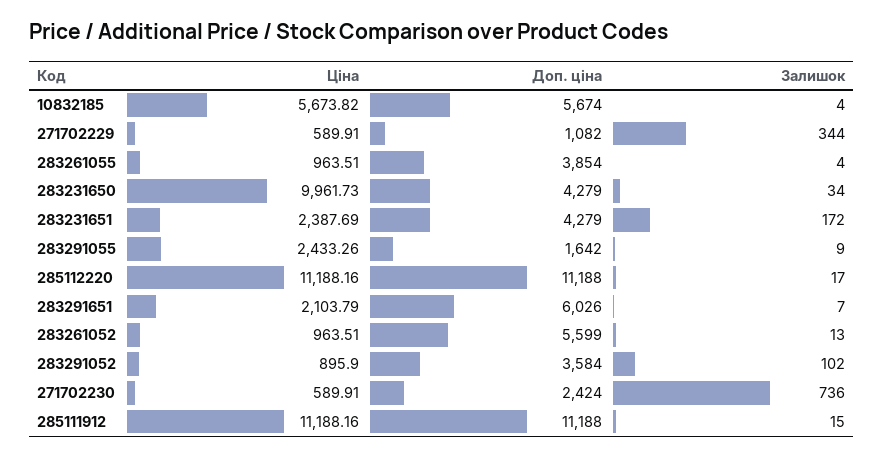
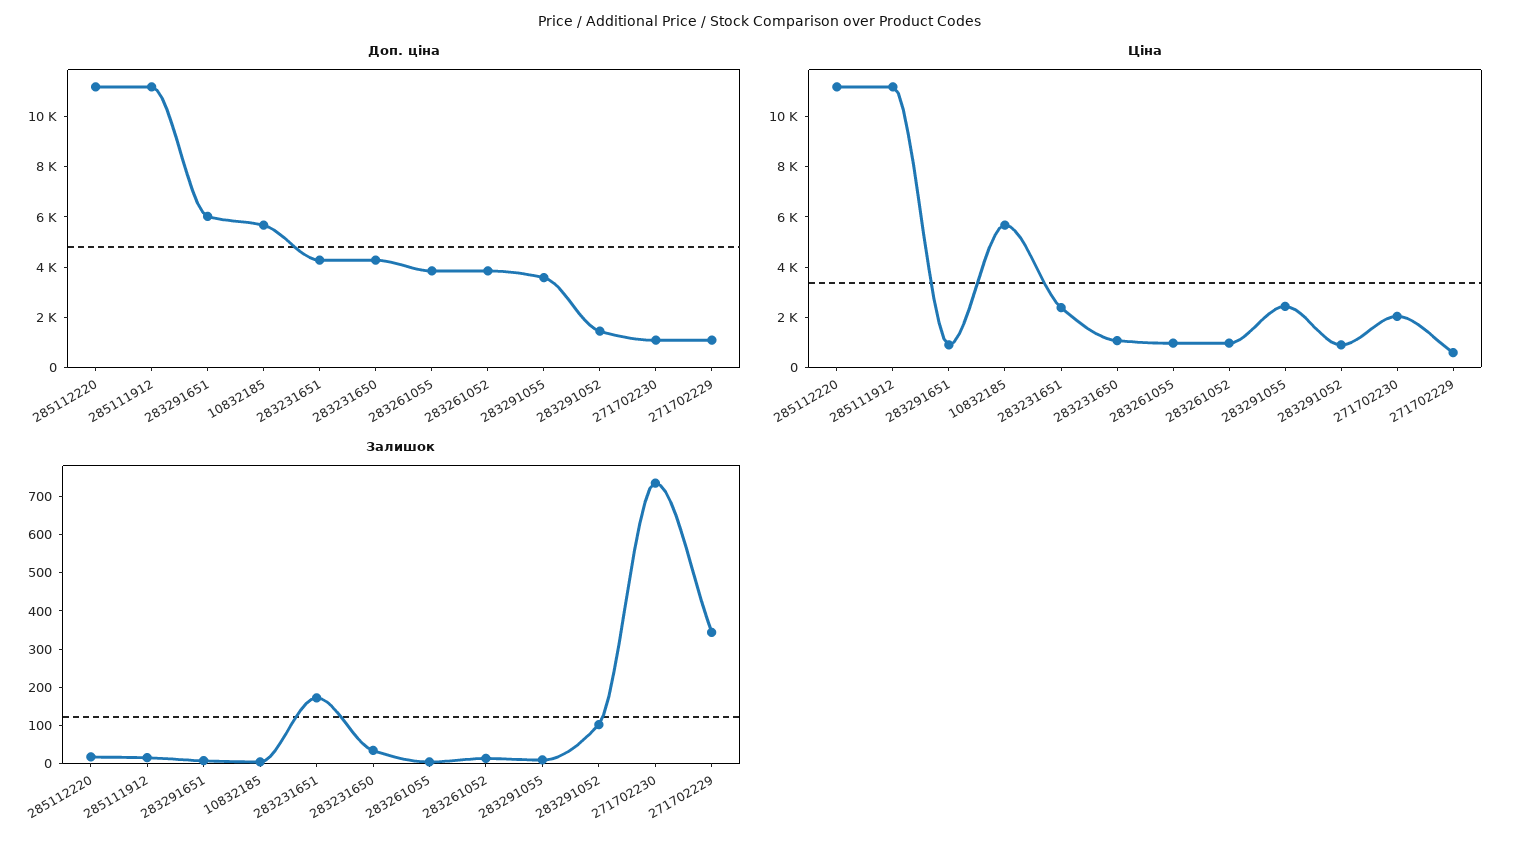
  {
    "Ціна": {
      "10832185": 5673.82,
      "271702229": 589.91,
      "283261055": 963.51,
-     "283231650": 9961.73,
+     "283231650": 1000,
      "283231651": 2387.69,
      "283291055": 2433.26,
      "285112220": 11188.16,
-     "283291651": 2103.79,
+     "283291651": 1000,
      "283261052": 963.51,
      "283291052": 895.9,
-     "271702230": 589.91,
+     "271702230": 2000,
      "285111912": 11188.16
    },
    "Доп. ціна": {
      "10832185": 5674,
      "271702229": 1082,
      "283261055": 3854,
      "283231650": 4279,
      "283231651": 4279,
-     "283291055": 1642,
+     "283291055": 3500,
      "285112220": 11188,
      "283291651": 6026,
-     "283261052": 5599,
+     "283261052": 4000,
-     "283291052": 3584,
+     "283291052": 1500,
-     "271702230": 2424,
+     "271702230": 1000,
      "285111912": 11188
    },
    "Залишок": {
      "10832185": 4,
      "271702229": 344,
      "283261055": 4,
      "283231650": 34,
      "283231651": 172,
      "283291055": 9,
      "285112220": 17,
      "283291651": 7,
      "283261052": 13,
      "283291052": 102,
      "271702230": 736,
      "285111912": 15
    }
  }

